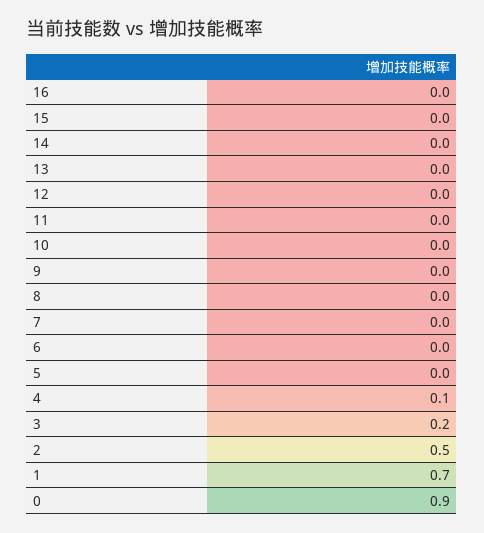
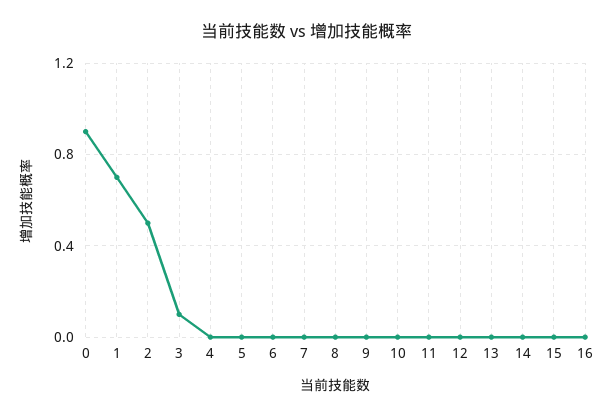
  {
    "16": 0,
    "15": 0,
    "14": 0,
    "13": 0,
    "12": 0,
    "11": 0,
    "10": 0,
    "9": 0,
    "8": 0,
    "7": 0,
    "6": 0,
    "5": 0,
-   "4": 0.1,
+   "4": 0,
-   "3": 0.2,
+   "3": 0.1,
    "2": 0.5,
    "1": 0.7,
    "0": 0.9
  }

